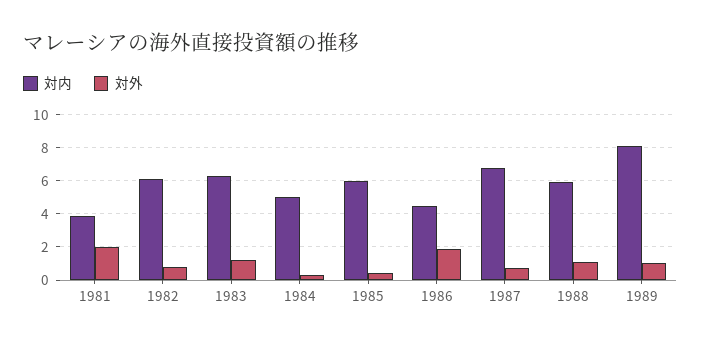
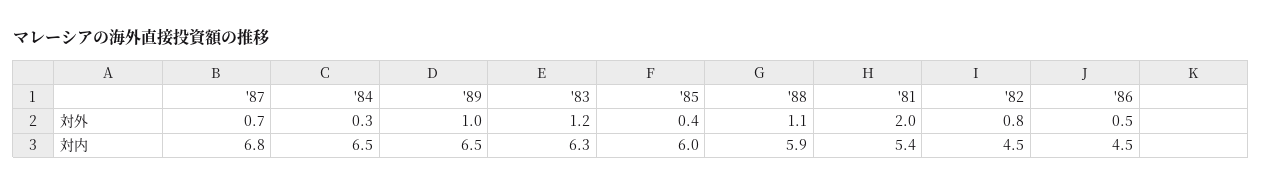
  {
    "対内": {
-     "1981": 4,
+     "1981": 5.4,
-     "1982": 6,
+     "1982": 4.5,
      "1983": 6.3,
-     "1984": 5,
+     "1984": 6.5,
      "1985": 6,
      "1986": 4.5,
      "1987": 6.8,
      "1988": 5.9,
-     "1989": 8
+     "1989": 6.5
    },
    "対外": {
      "1981": 2,
      "1982": 0.8,
      "1983": 1.2,
      "1984": 0.3,
      "1985": 0.4,
-     "1986": 2,
+     "1986": 0.5,
      "1987": 0.7,
      "1988": 1.1,
      "1989": 1
    }
  }

